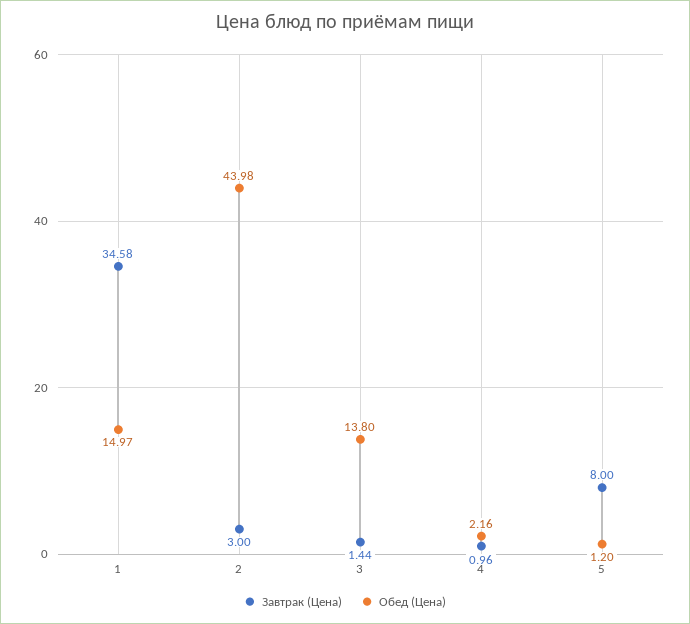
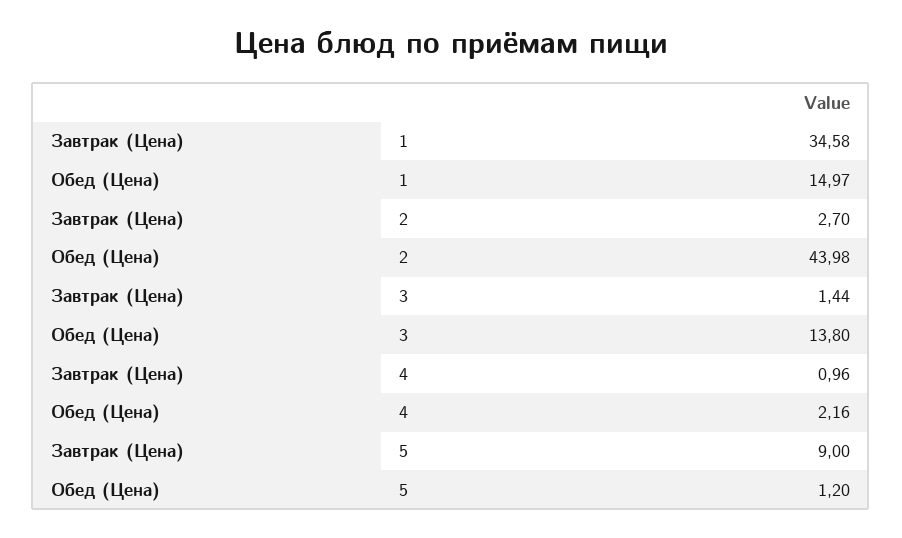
  {
    "Завтрак (Цена)": {
      "1": 34.58,
-     "2": 3,
+     "2": 2.7,
      "3": 1.44,
      "4": 0.96,
-     "5": 8
+     "5": 9
    },
    "Обед (Цена)": {
      "1": 14.97,
      "2": 43.98,
      "3": 13.8,
      "4": 2.16,
      "5": 1.2
    }
  }

